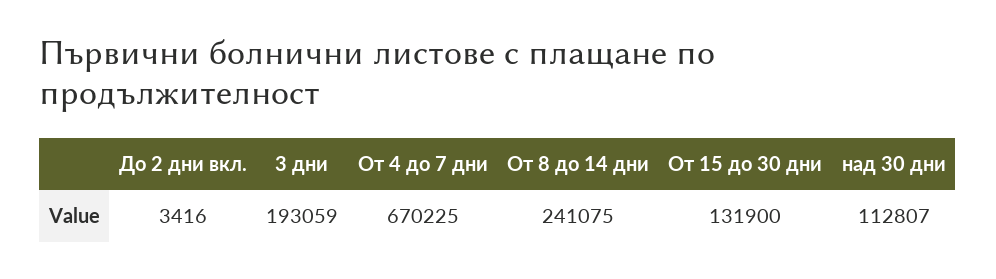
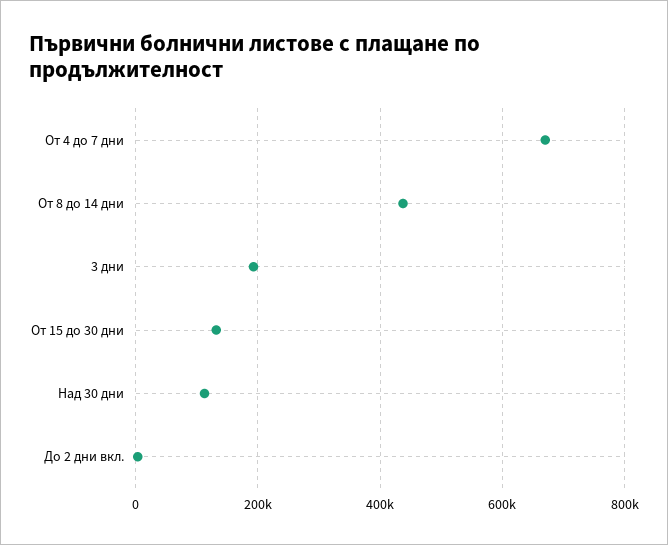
  {
    "До 2 дни вкл.": 3416,
    "3 дни": 193059,
    "От 4 до 7 дни": 670225,
-   "От 8 до 14 дни": 241075,
+   "От 8 до 14 дни": 440000,
    "От 15 до 30 дни": 131900,
    "над 30 дни": 112807
  }

